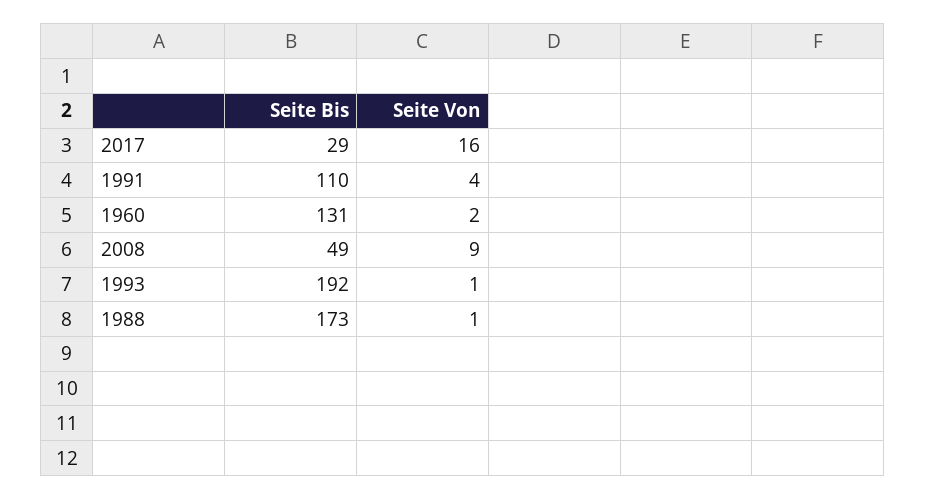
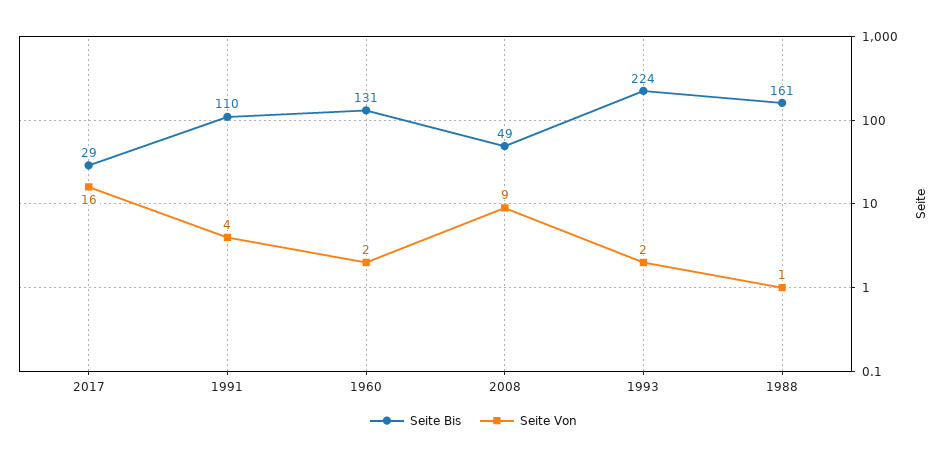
  {
    "Seite Bis": {
      "2017": 29,
      "1991": 110,
      "1960": 131,
      "2008": 49,
-     "1993": 192,
+     "1993": 224,
-     "1988": 173
+     "1988": 161
    },
    "Seite Von": {
      "2017": 16,
      "1991": 4,
      "1960": 2,
      "2008": 9,
-     "1993": 1,
+     "1993": 2,
      "1988": 1
    }
  }

